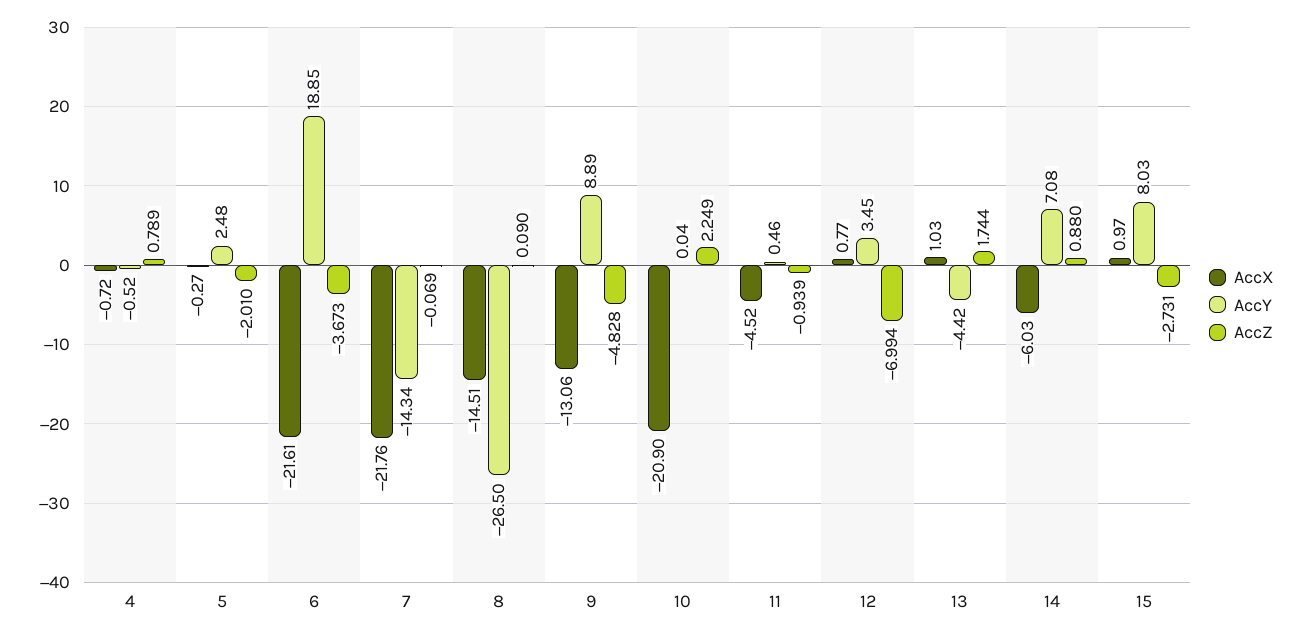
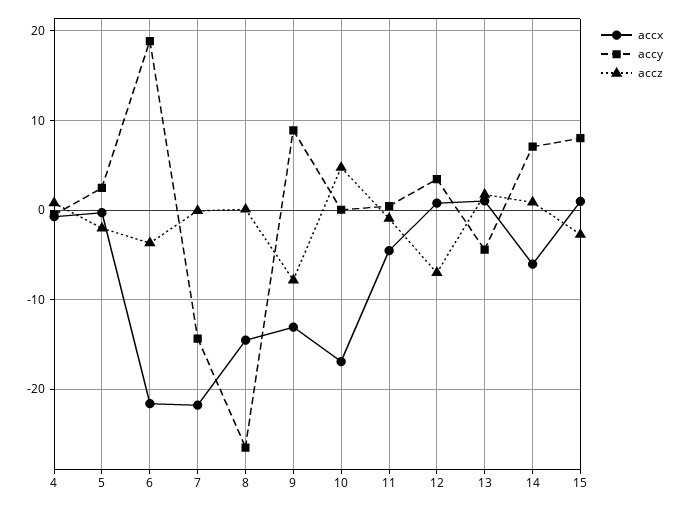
  {
    "AccX": {
      "4": -0.72,
      "5": -0.27,
      "6": -21.61,
      "7": -21.76,
      "8": -14.51,
      "9": -13.06,
-     "10": -20.9,
+     "10": -17,
      "11": -4.52,
      "12": 0.77,
      "13": 1.03,
      "14": -6.03,
      "15": 0.97
    },
    "AccY": {
      "4": -0.52,
      "5": 2.48,
      "6": 18.85,
      "7": -14.34,
      "8": -26.5,
      "9": 8.89,
      "10": 0.04,
      "11": 0.46,
      "12": 3.45,
      "13": -4.42,
      "14": 7.08,
      "15": 8.03
    },
    "AccZ": {
      "4": 0.789,
      "5": -2.01,
      "6": -3.673,
      "7": -0.069,
      "8": 0.09,
-     "9": -4.828,
+     "9": -8,
-     "10": 2.249,
+     "10": 5,
      "11": -0.939,
      "12": -6.994,
      "13": 1.744,
      "14": 0.88,
      "15": -2.731
    }
  }

